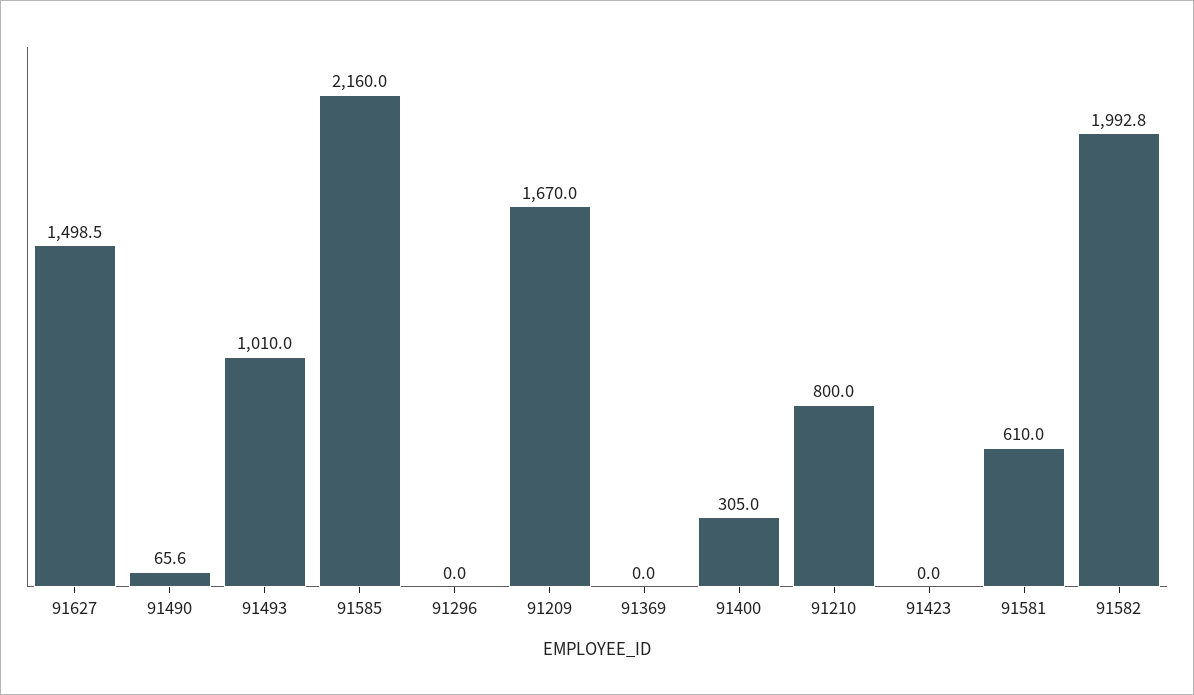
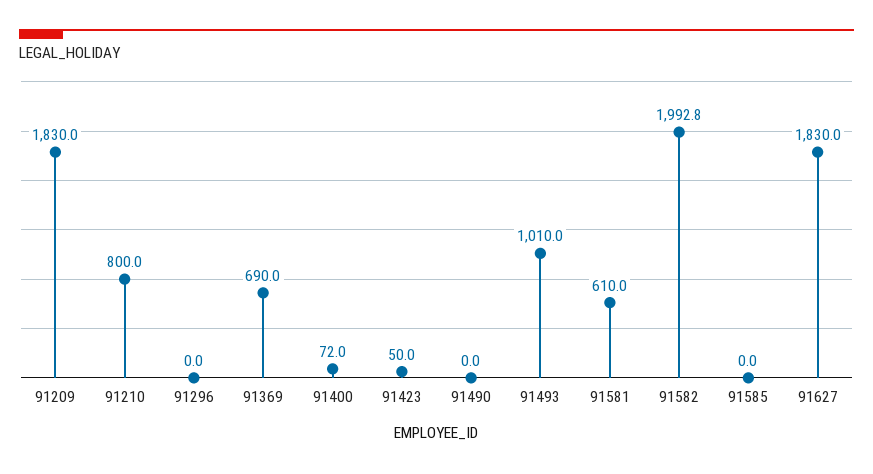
  {
-   "91627": 1498.5,
+   "91627": 1830,
-   "91490": 65.6,
+   "91490": 0,
    "91493": 1010,
-   "91585": 2160,
+   "91585": 0,
    "91296": 0,
-   "91209": 1670,
+   "91209": 1830,
-   "91369": 0,
+   "91369": 690,
-   "91400": 305,
+   "91400": 72,
    "91210": 800,
-   "91423": 0,
+   "91423": 50,
    "91581": 610,
    "91582": 1992.8
  }

